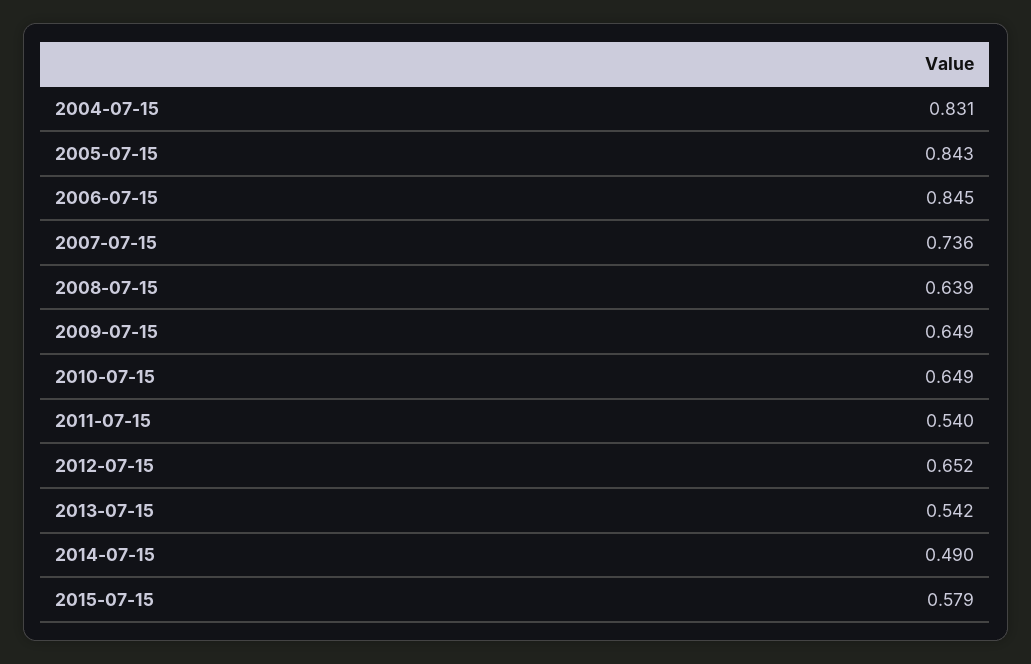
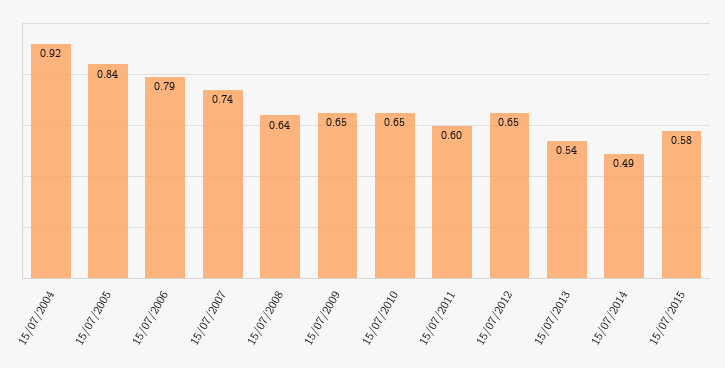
  {
-   "2004-07-15": 0.831,
+   "2004-07-15": 0.92,
    "2005-07-15": 0.843,
-   "2006-07-15": 0.845,
+   "2006-07-15": 0.79,
    "2007-07-15": 0.736,
    "2008-07-15": 0.639,
    "2009-07-15": 0.649,
    "2010-07-15": 0.649,
-   "2011-07-15": 0.54,
+   "2011-07-15": 0.6,
    "2012-07-15": 0.652,
    "2013-07-15": 0.542,
    "2014-07-15": 0.49,
    "2015-07-15": 0.579
  }

